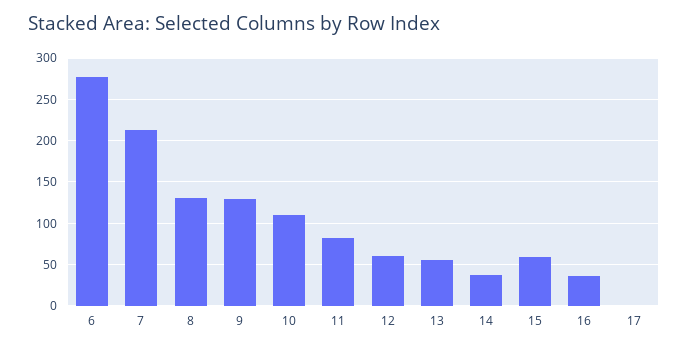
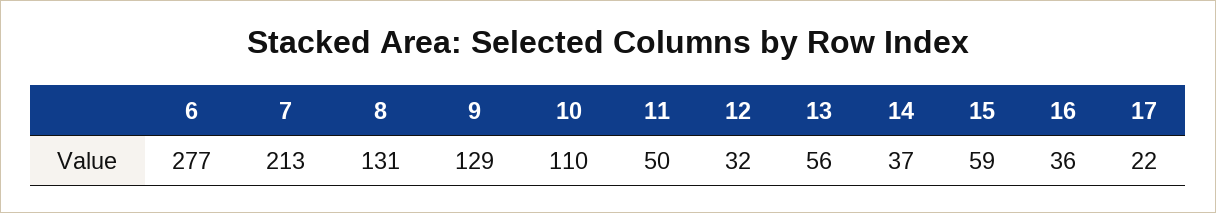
  {
    "6": 277,
    "7": 213,
    "8": 131,
    "9": 129,
    "10": 110,
-   "11": 80,
+   "11": 50,
-   "12": 60,
+   "12": 32,
    "13": 56,
    "14": 37,
    "15": 59,
    "16": 36,
-   "17": 0
+   "17": 22
  }

